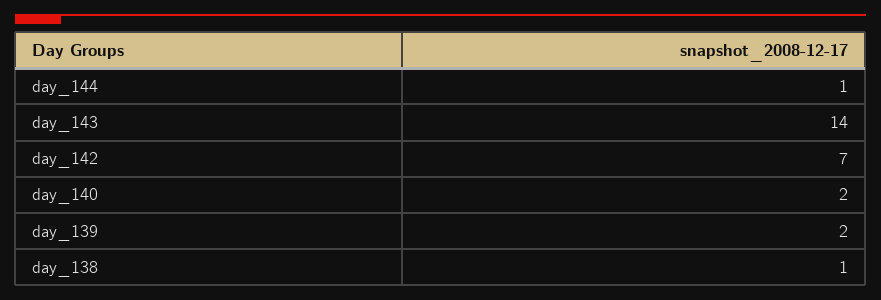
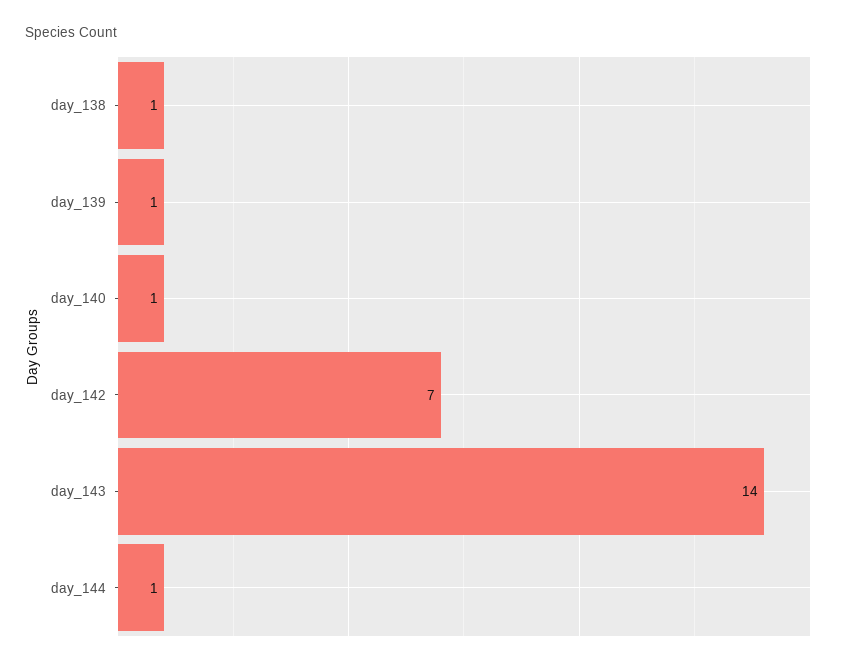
  {
    "day_144": 1,
    "day_143": 14,
    "day_142": 7,
-   "day_140": 2,
+   "day_140": 1,
-   "day_139": 2,
+   "day_139": 1,
    "day_138": 1
  }

